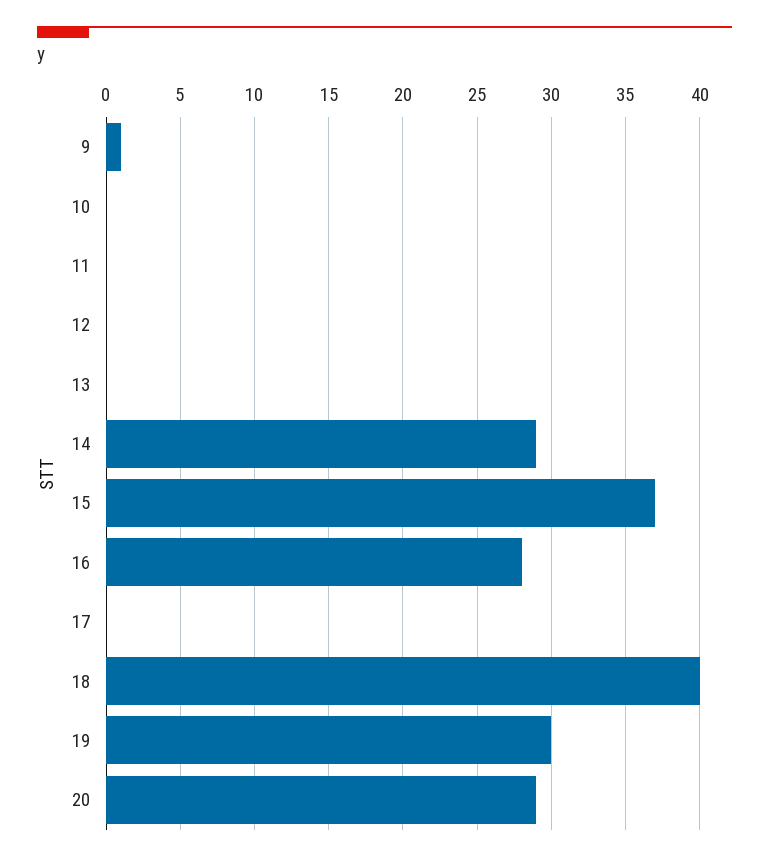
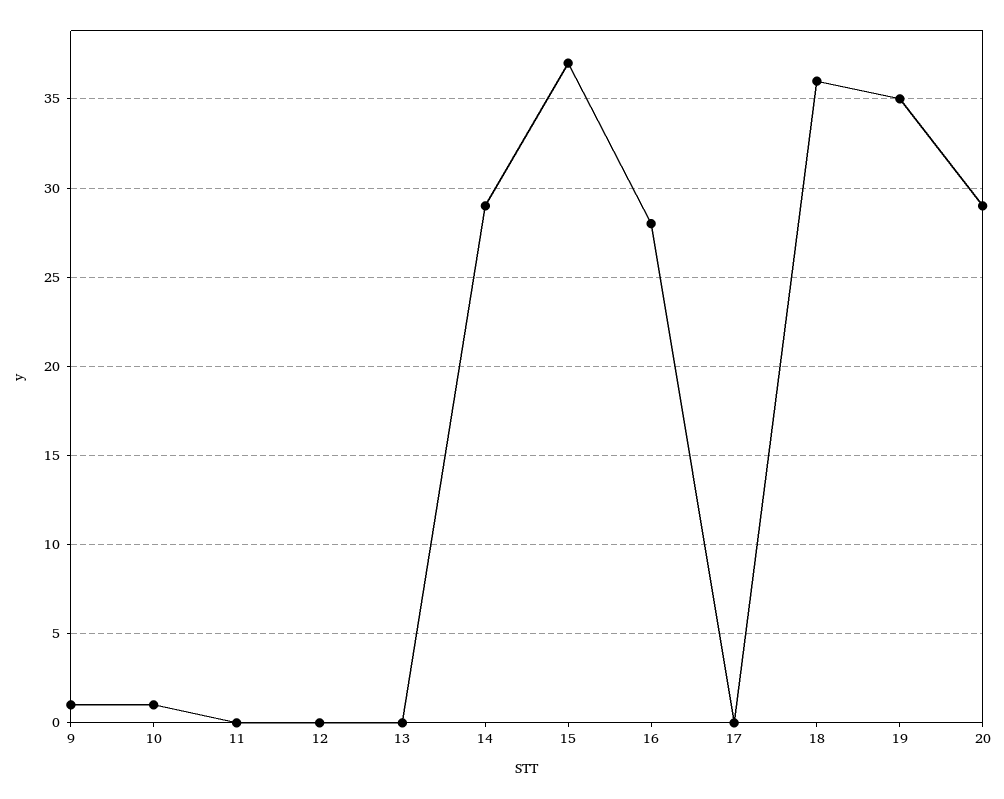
  {
    "9": 1,
-   "10": 0,
+   "10": 1,
    "11": 0,
    "12": 0,
    "13": 0,
    "14": 29,
    "15": 37,
    "16": 28,
    "17": 0,
-   "18": 40,
+   "18": 36,
-   "19": 30,
+   "19": 35,
    "20": 29
  }

